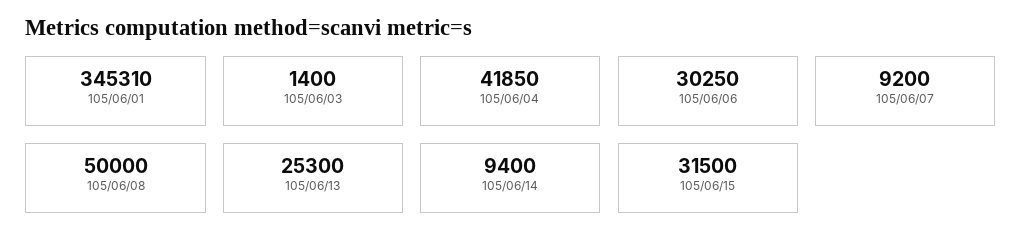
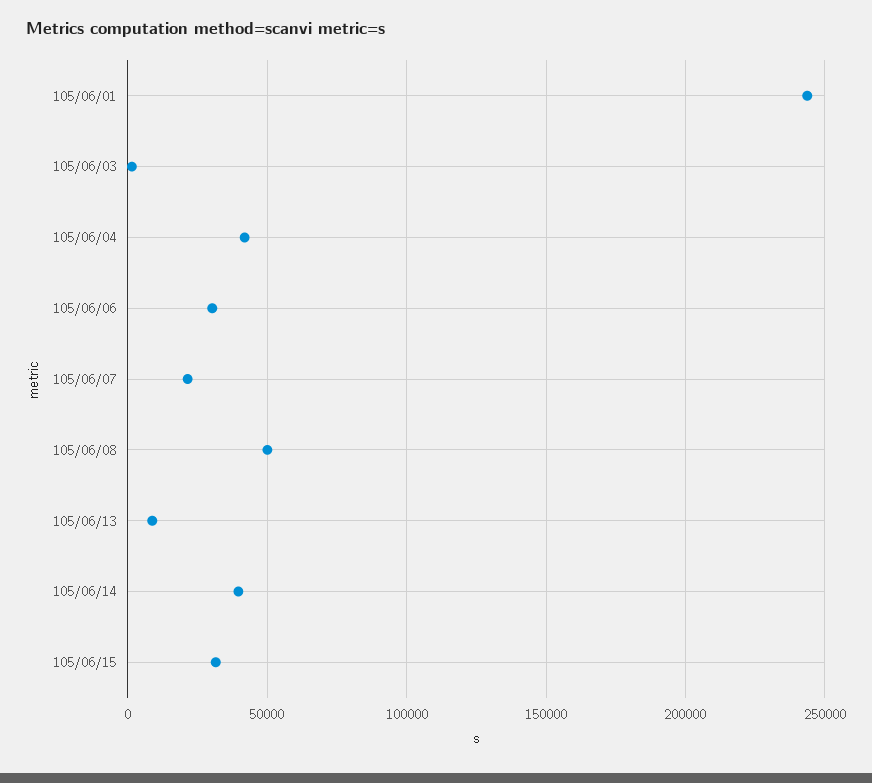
  {
-   "105/06/01": 345310,
+   "105/06/01": 245000,
    "105/06/03": 1400,
    "105/06/04": 41850,
    "105/06/06": 30250,
-   "105/06/07": 9200,
+   "105/06/07": 20000,
    "105/06/08": 50000,
-   "105/06/13": 25300,
+   "105/06/13": 10000,
-   "105/06/14": 9400,
+   "105/06/14": 40000,
    "105/06/15": 31500
  }

